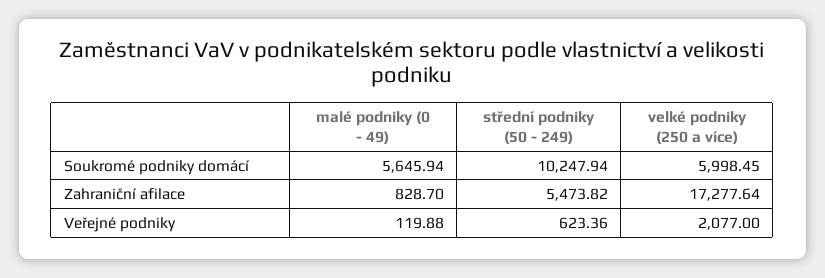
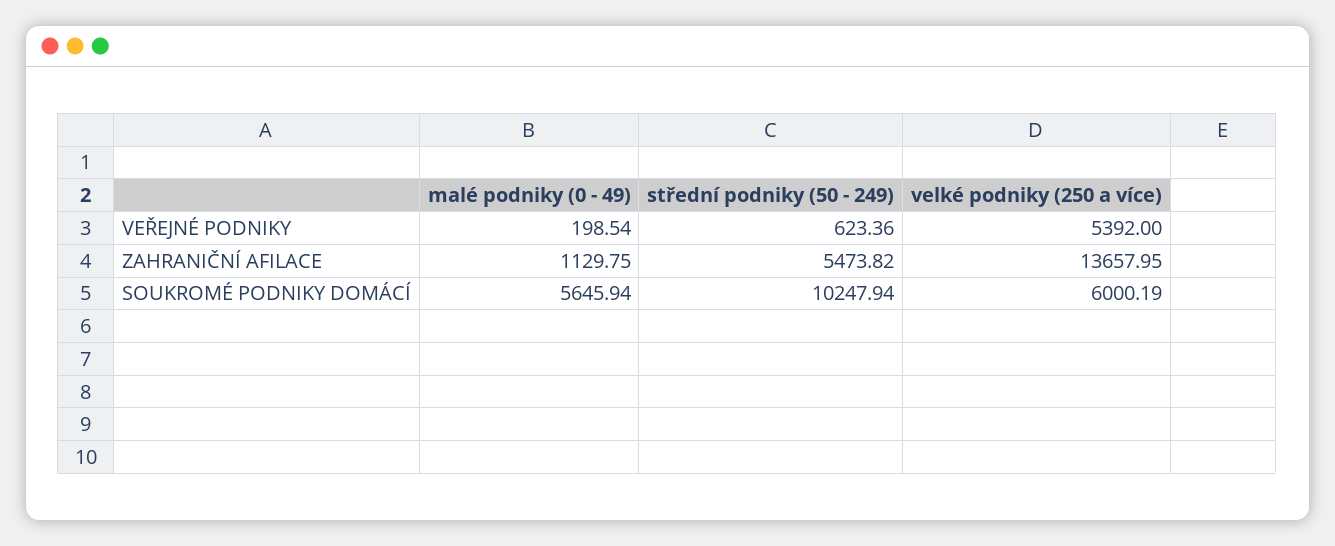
  {
    "malé podniky (0 - 49)": {
      "Soukromé podniky domácí": 5645.94,
-     "Zahraniční afilace": 828.7,
+     "Zahraniční afilace": 1129.75,
-     "Veřejné podniky": 119.88
+     "Veřejné podniky": 198.54
    },
    "střední podniky (50 - 249)": {
      "Soukromé podniky domácí": 10247.94,
      "Zahraniční afilace": 5473.82,
      "Veřejné podniky": 623.36
    },
    "velké podniky (250 a více)": {
-     "Soukromé podniky domácí": 5998.45,
+     "Soukromé podniky domácí": 6000.19,
-     "Zahraniční afilace": 17277.64,
+     "Zahraniční afilace": 13657.95,
-     "Veřejné podniky": 2077
+     "Veřejné podniky": 5392
    }
  }

